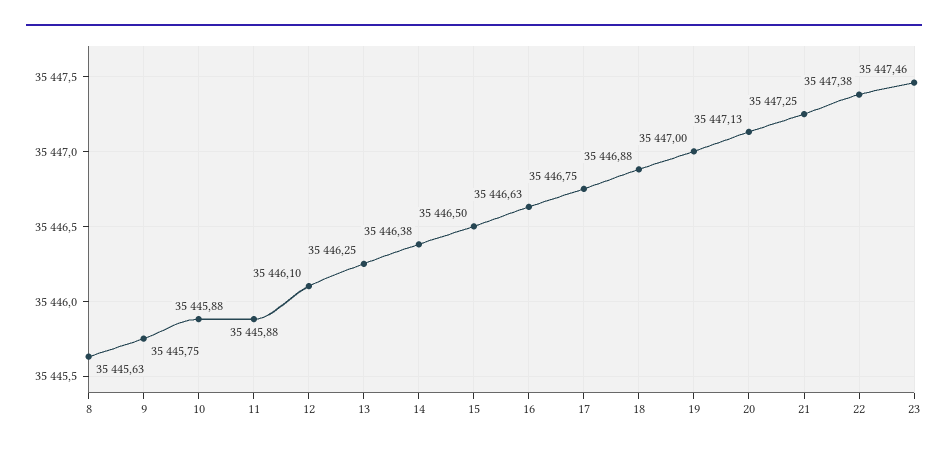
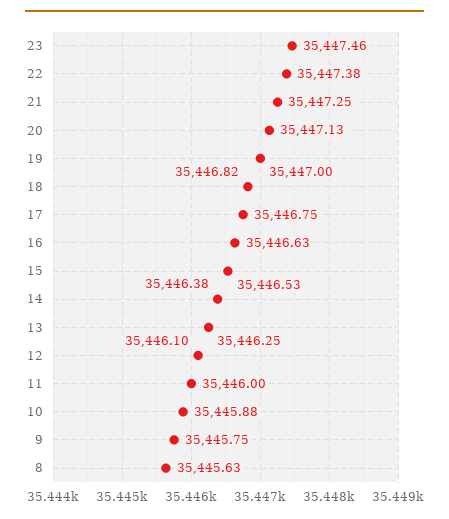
  {
    "8": 35445.63,
    "9": 35445.75,
    "10": 35445.88,
-   "11": 35445.88,
+   "11": 35446,
    "12": 35446.1,
    "13": 35446.25,
    "14": 35446.38,
-   "15": 35446.5,
+   "15": 35446.53,
    "16": 35446.63,
    "17": 35446.75,
-   "18": 35446.88,
+   "18": 35446.82,
    "19": 35447,
    "20": 35447.13,
    "21": 35447.25,
    "22": 35447.38,
    "23": 35447.46
  }

